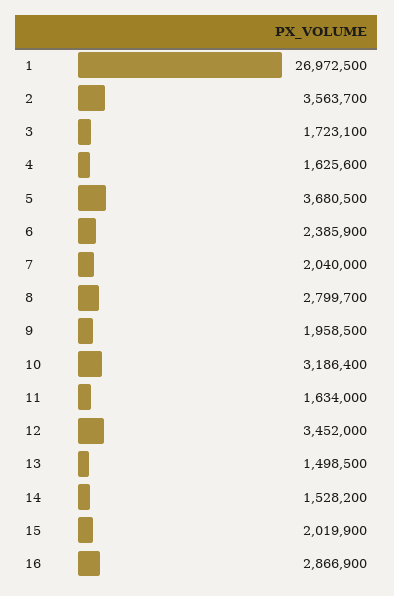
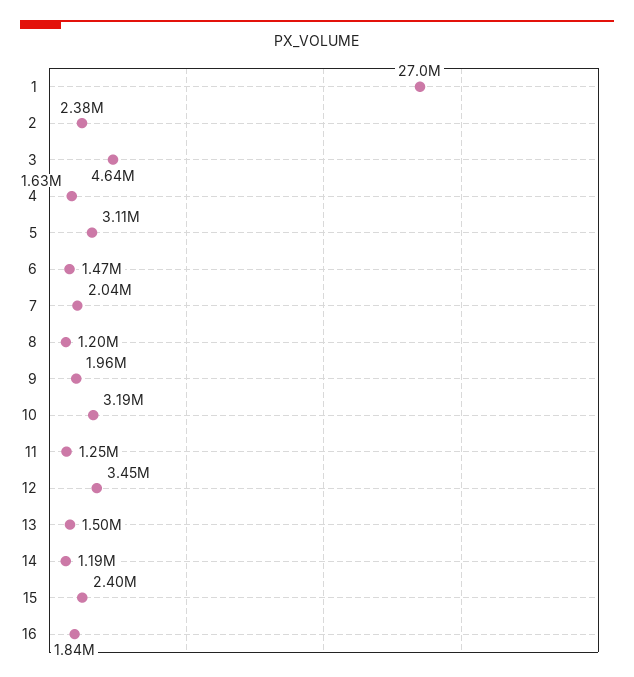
  {
    "1": 26972500,
-   "2": 3563700,
+   "2": 2380000,
-   "3": 1723100,
+   "3": 4640000,
    "4": 1625600,
-   "5": 3680500,
+   "5": 3110000,
-   "6": 2385900,
+   "6": 1470000,
    "7": 2040000,
-   "8": 2799700,
+   "8": 1200000,
    "9": 1958500,
    "10": 3186400,
-   "11": 1634000,
+   "11": 1250000,
    "12": 3452000,
    "13": 1498500,
-   "14": 1528200,
+   "14": 1190000,
-   "15": 2019900,
+   "15": 2400000,
-   "16": 2866900
+   "16": 1840000
  }

